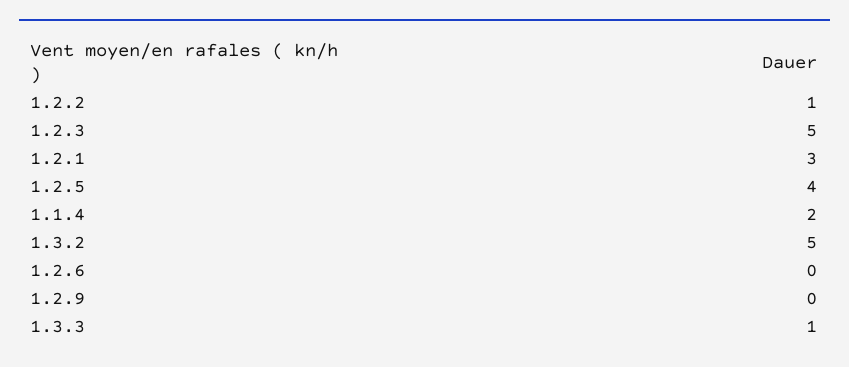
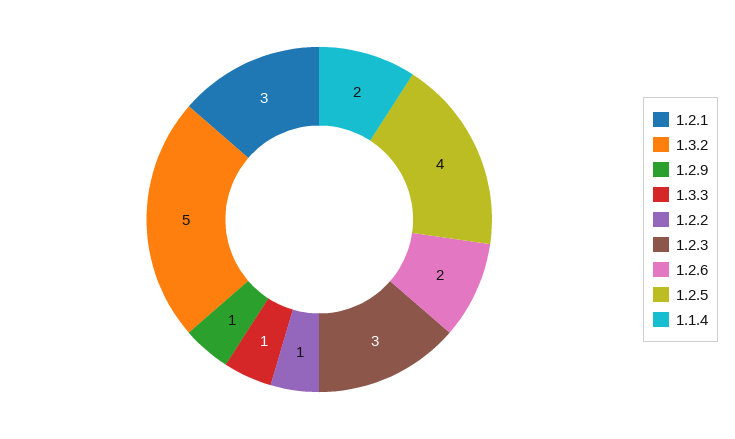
  {
    "1.2.2": 1,
-   "1.2.3": 5,
+   "1.2.3": 3,
    "1.2.1": 3,
    "1.2.5": 4,
    "1.1.4": 2,
    "1.3.2": 5,
-   "1.2.6": 0,
+   "1.2.6": 2,
-   "1.2.9": 0,
+   "1.2.9": 1,
    "1.3.3": 1
  }

